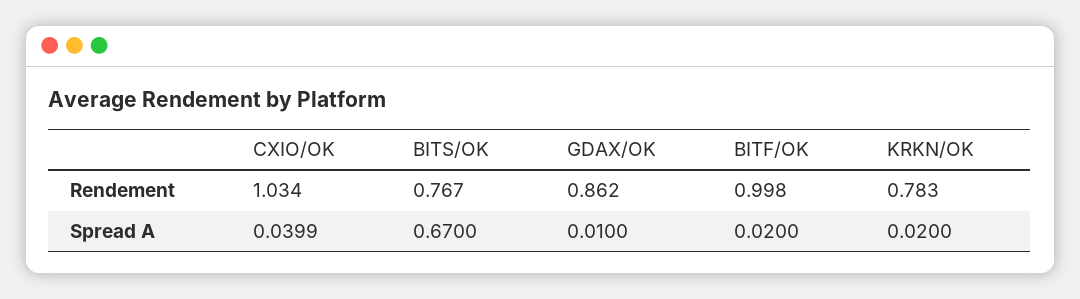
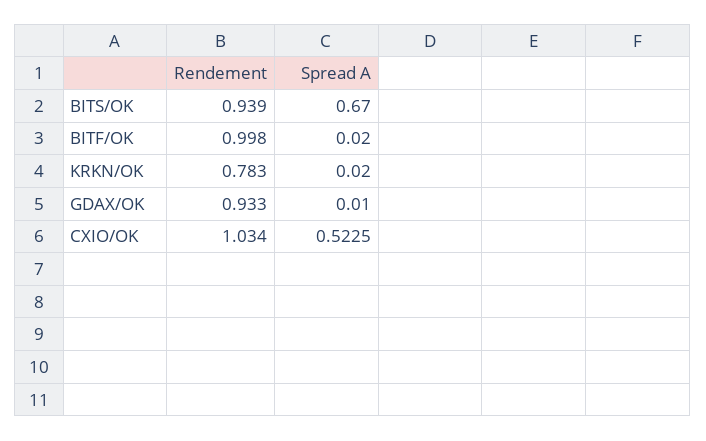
  {
    "CXIO/OK": {
      "Rendement": 1.034,
-     "Spread A": 0.0399
+     "Spread A": 0.5225
    },
    "BITS/OK": {
-     "Rendement": 0.767,
+     "Rendement": 0.939,
      "Spread A": 0.67
    },
    "GDAX/OK": {
-     "Rendement": 0.862,
+     "Rendement": 0.933,
      "Spread A": 0.01
    },
    "BITF/OK": {
      "Rendement": 0.998,
      "Spread A": 0.02
    },
    "KRKN/OK": {
      "Rendement": 0.783,
      "Spread A": 0.02
    }
  }

